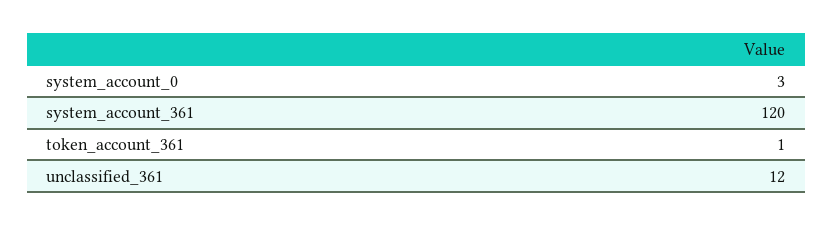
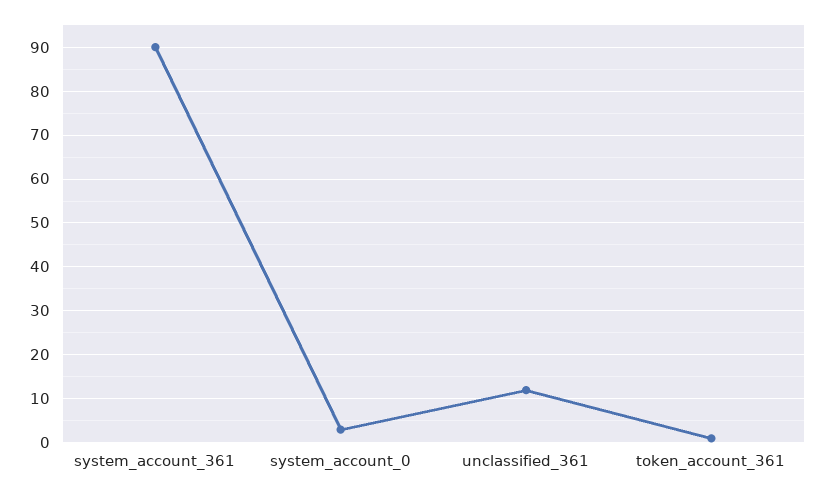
  {
    "system_account_0": 3,
-   "system_account_361": 120,
+   "system_account_361": 90,
    "token_account_361": 1,
    "unclassified_361": 12
  }

